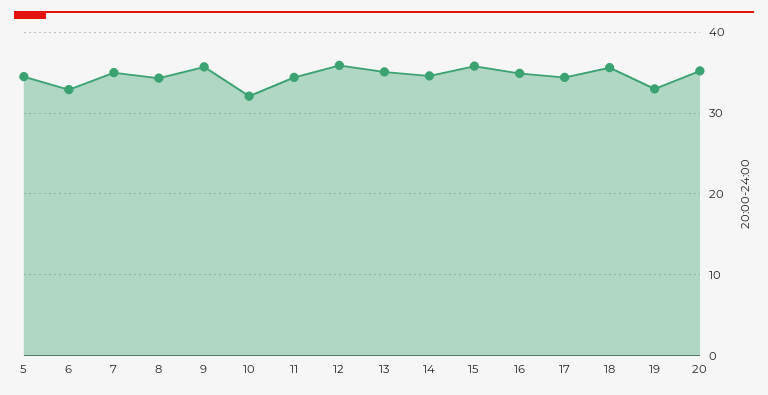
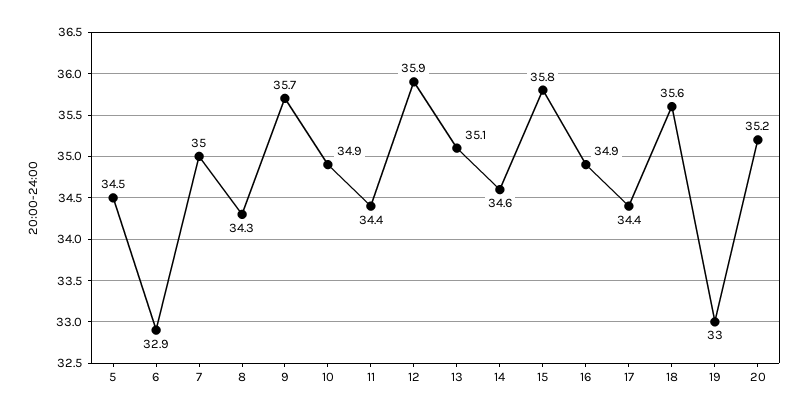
  {
    "5": 34.5,
    "6": 32.9,
    "7": 35,
    "8": 34.3,
    "9": 35.7,
-   "10": 32,
+   "10": 34.9,
    "11": 34.4,
    "12": 35.9,
    "13": 35.1,
    "14": 34.6,
    "15": 35.8,
    "16": 34.9,
    "17": 34.4,
    "18": 35.6,
    "19": 33,
    "20": 35.2
  }

